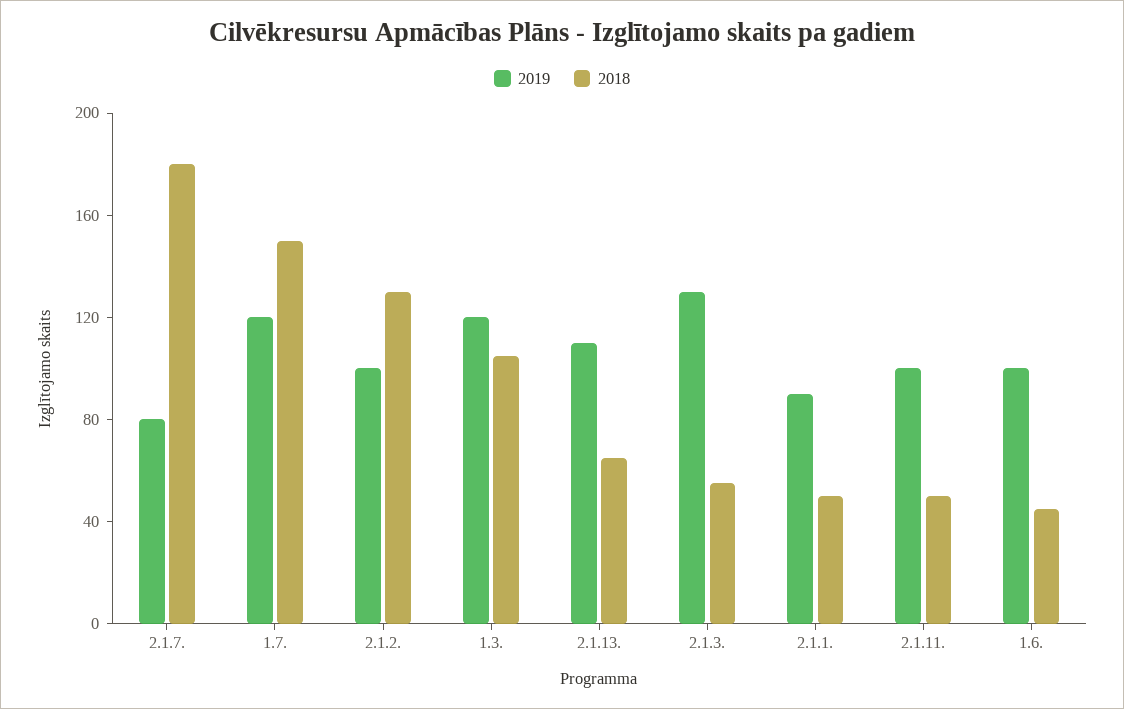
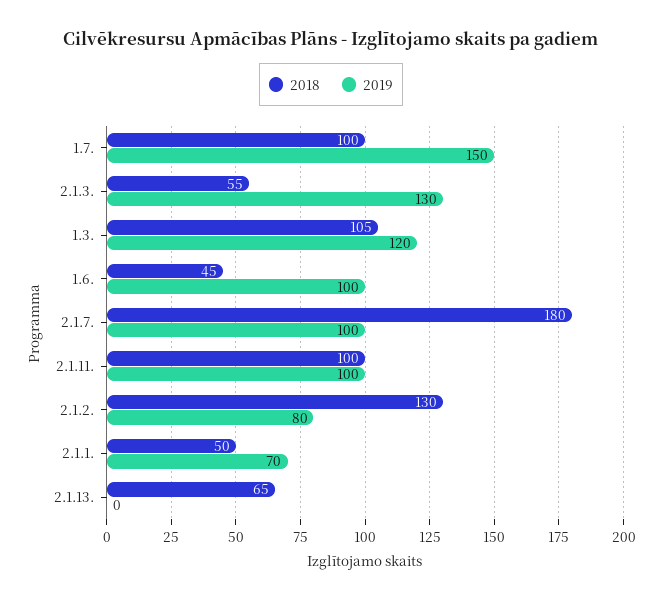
  {
    "2019": {
-     "2.1.7.": 80,
+     "2.1.7.": 100,
-     "1.7.": 120,
+     "1.7.": 150,
-     "2.1.2.": 100,
+     "2.1.2.": 80,
      "1.3.": 120,
-     "2.1.13.": 110,
+     "2.1.13.": 0,
      "2.1.3.": 130,
-     "2.1.1.": 90,
+     "2.1.1.": 70,
      "2.1.11.": 100,
      "1.6.": 100
    },
    "2018": {
      "2.1.7.": 180,
-     "1.7.": 150,
+     "1.7.": 100,
      "2.1.2.": 130,
      "1.3.": 105,
      "2.1.13.": 65,
      "2.1.3.": 55,
      "2.1.1.": 50,
-     "2.1.11.": 50,
+     "2.1.11.": 100,
      "1.6.": 45
    }
  }

